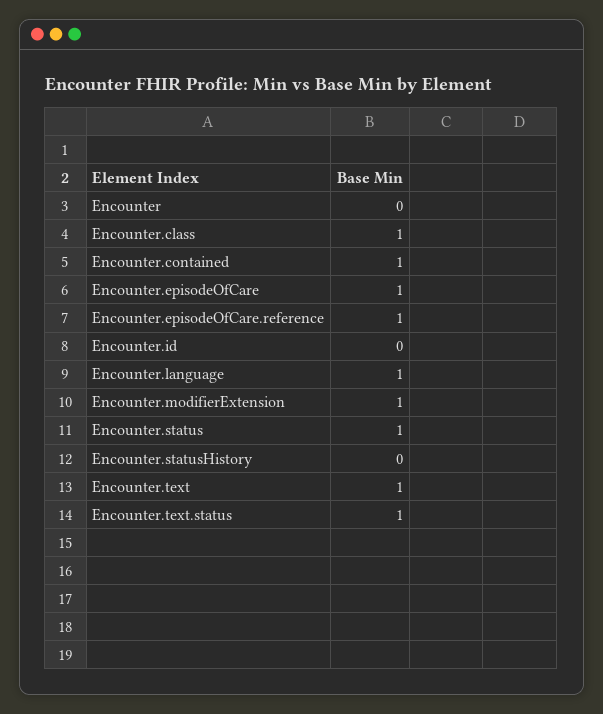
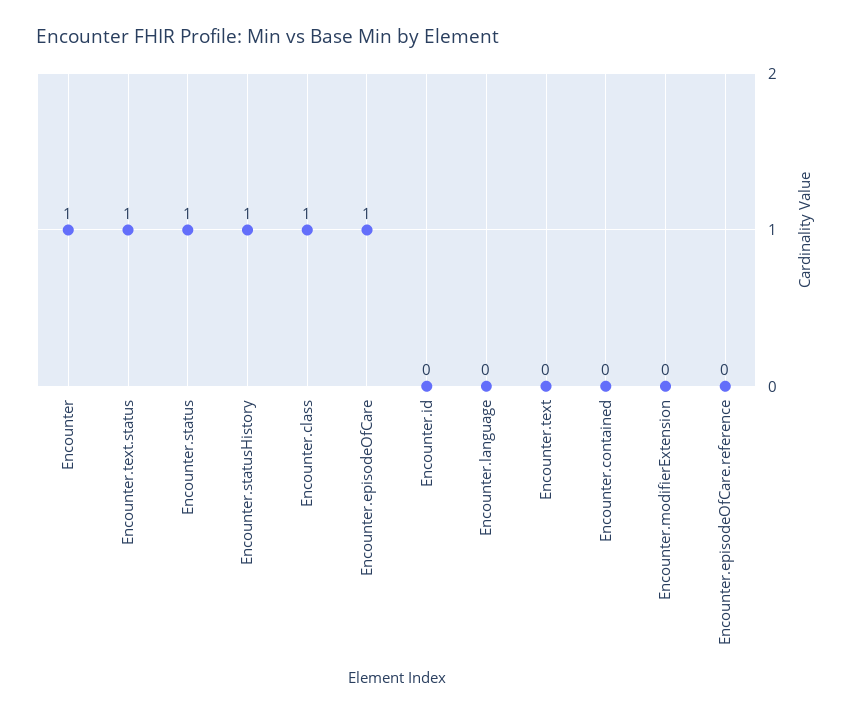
  {
-   "Encounter": 0,
+   "Encounter": 1,
    "Encounter.class": 1,
-   "Encounter.contained": 1,
+   "Encounter.contained": 0,
    "Encounter.episodeOfCare": 1,
-   "Encounter.episodeOfCare.reference": 1,
+   "Encounter.episodeOfCare.reference": 0,
    "Encounter.id": 0,
-   "Encounter.language": 1,
+   "Encounter.language": 0,
-   "Encounter.modifierExtension": 1,
+   "Encounter.modifierExtension": 0,
    "Encounter.status": 1,
-   "Encounter.statusHistory": 0,
+   "Encounter.statusHistory": 1,
-   "Encounter.text": 1,
+   "Encounter.text": 0,
    "Encounter.text.status": 1
  }

